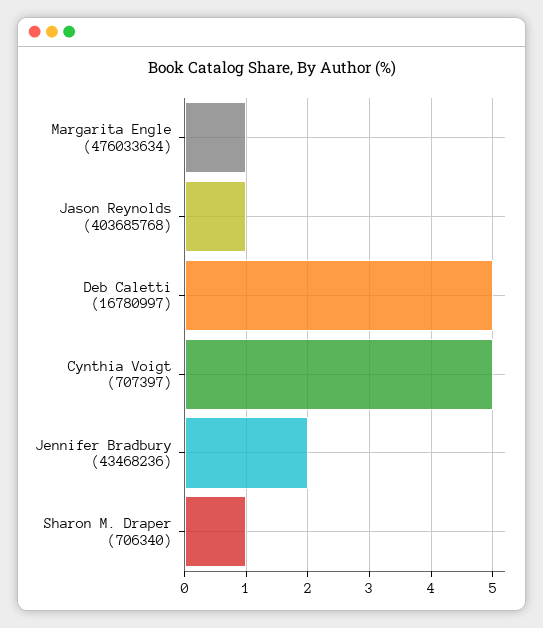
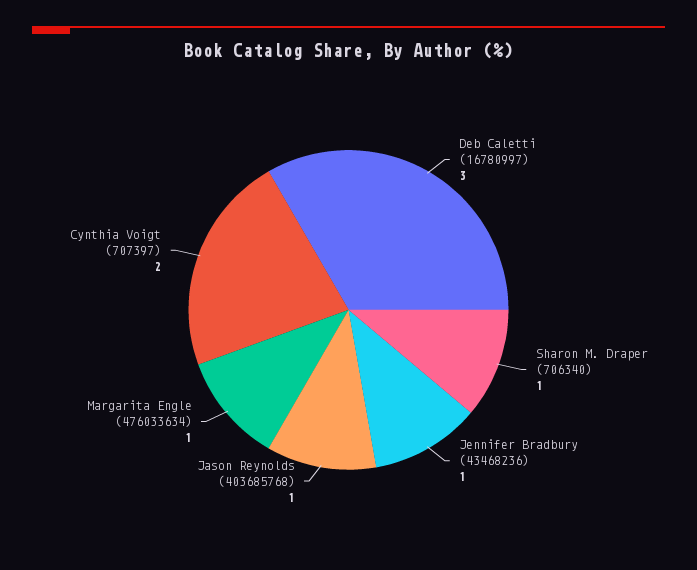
  {
    "Margarita Engle (476033634)": 1,
    "Jason Reynolds (403685768)": 1,
-   "Deb Caletti (16780997)": 5,
+   "Deb Caletti (16780997)": 3,
-   "Cynthia Voigt (707397)": 5,
+   "Cynthia Voigt (707397)": 2,
-   "Jennifer Bradbury (43468236)": 2,
+   "Jennifer Bradbury (43468236)": 1,
    "Sharon M. Draper (706340)": 1
  }

